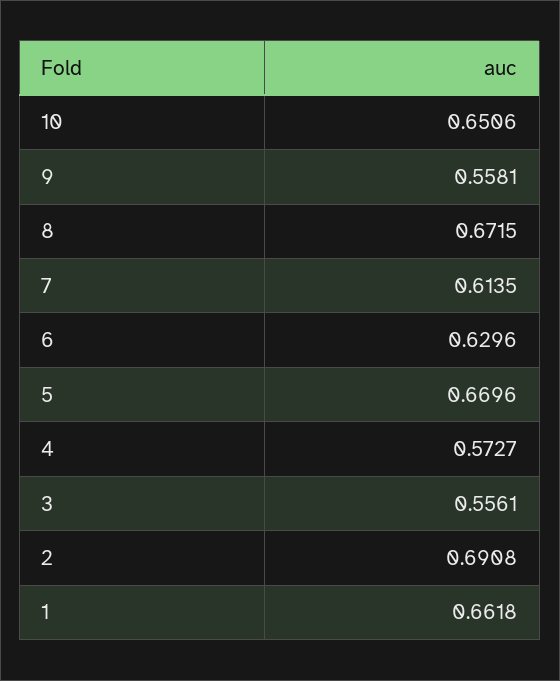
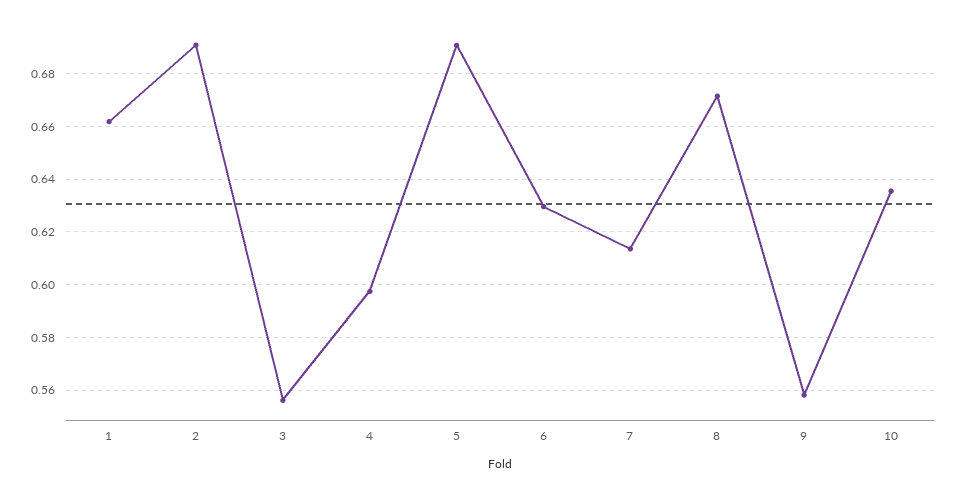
  {
-   "10": 0.6506,
+   "10": 0.635,
    "9": 0.5581,
    "8": 0.6715,
    "7": 0.6135,
    "6": 0.6296,
-   "5": 0.6696,
+   "5": 0.69,
-   "4": 0.5727,
+   "4": 0.5975,
    "3": 0.5561,
    "2": 0.6908,
    "1": 0.6618
  }

